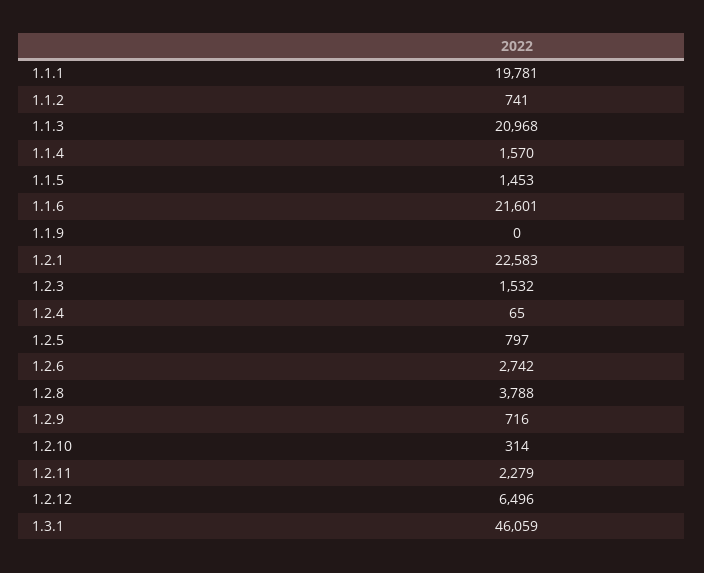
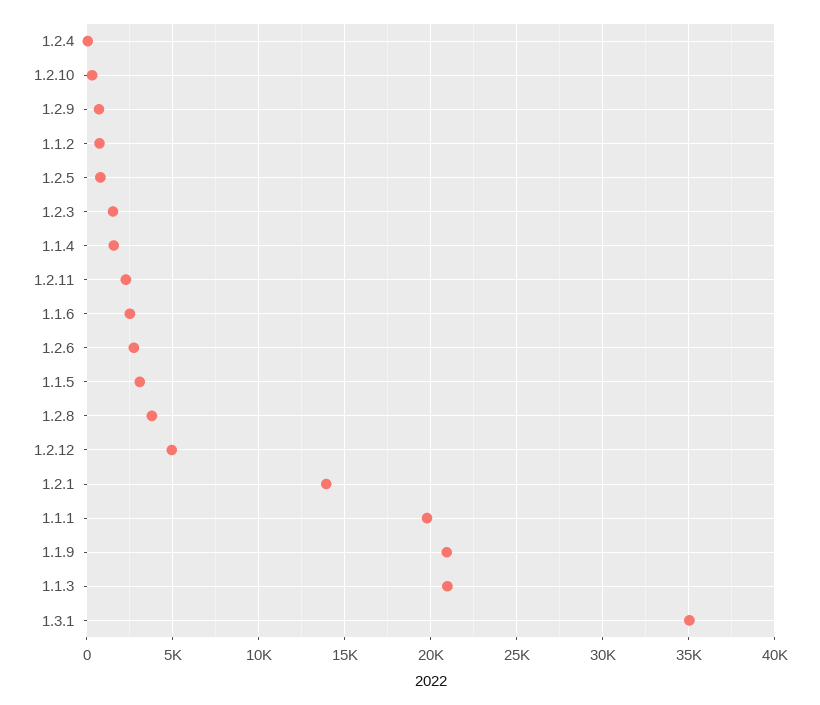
  {
    "1.1.1": 19781,
    "1.1.2": 741,
    "1.1.3": 20968,
    "1.1.4": 1570,
-   "1.1.5": 1453,
+   "1.1.5": 3000,
-   "1.1.6": 21601,
+   "1.1.6": 2500,
-   "1.1.9": 0,
+   "1.1.9": 21000,
-   "1.2.1": 22583,
+   "1.2.1": 14000,
    "1.2.3": 1532,
    "1.2.4": 65,
    "1.2.5": 797,
    "1.2.6": 2742,
    "1.2.8": 3788,
    "1.2.9": 716,
    "1.2.10": 314,
    "1.2.11": 2279,
-   "1.2.12": 6496,
+   "1.2.12": 5000,
-   "1.3.1": 46059
+   "1.3.1": 35000
  }

